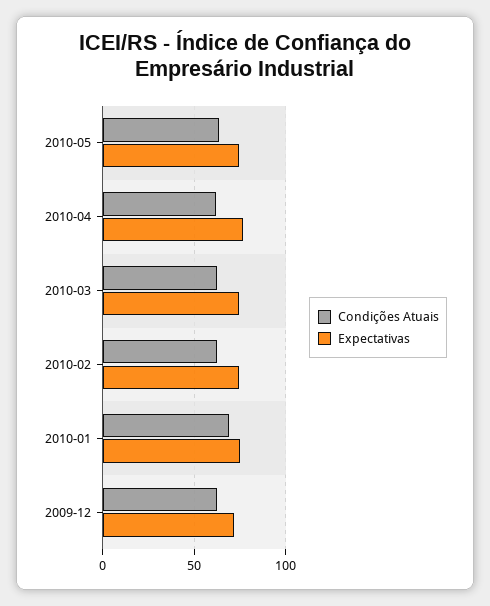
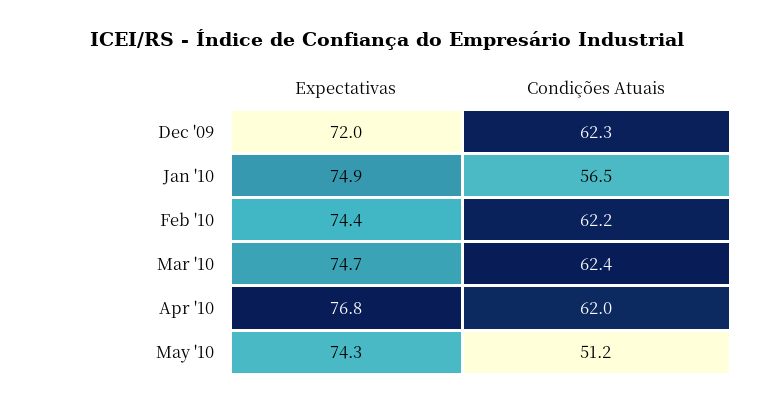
  {
    "Condições Atuais": {
-     "2010-05": 65,
+     "2010-05": 51.2,
      "2010-04": 62,
      "2010-03": 62.4,
      "2010-02": 62.2,
-     "2010-01": 70,
+     "2010-01": 56.5,
      "2009-12": 62.3
    },
    "Expectativas": {
      "2010-05": 74.3,
      "2010-04": 76.8,
      "2010-03": 74.7,
      "2010-02": 74.4,
      "2010-01": 74.9,
      "2009-12": 72
    }
  }

